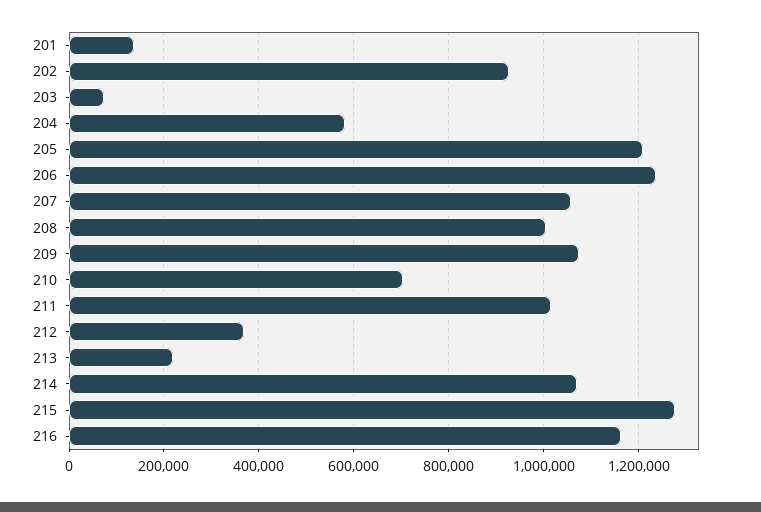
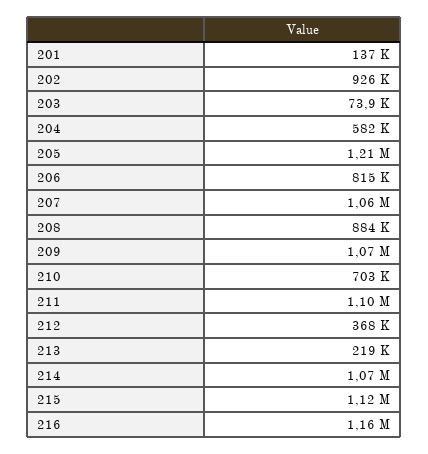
  {
    "201": 137000,
    "202": 926000,
    "203": 73900,
    "204": 582000,
    "205": 1210000,
-   "206": 1240000,
+   "206": 815000,
    "207": 1060000,
-   "208": 1000000,
+   "208": 884000,
    "209": 1070000,
    "210": 703000,
-   "211": 1020000,
+   "211": 1100000,
    "212": 368000,
    "213": 219000,
    "214": 1070000,
-   "215": 1280000,
+   "215": 1120000,
    "216": 1160000
  }

